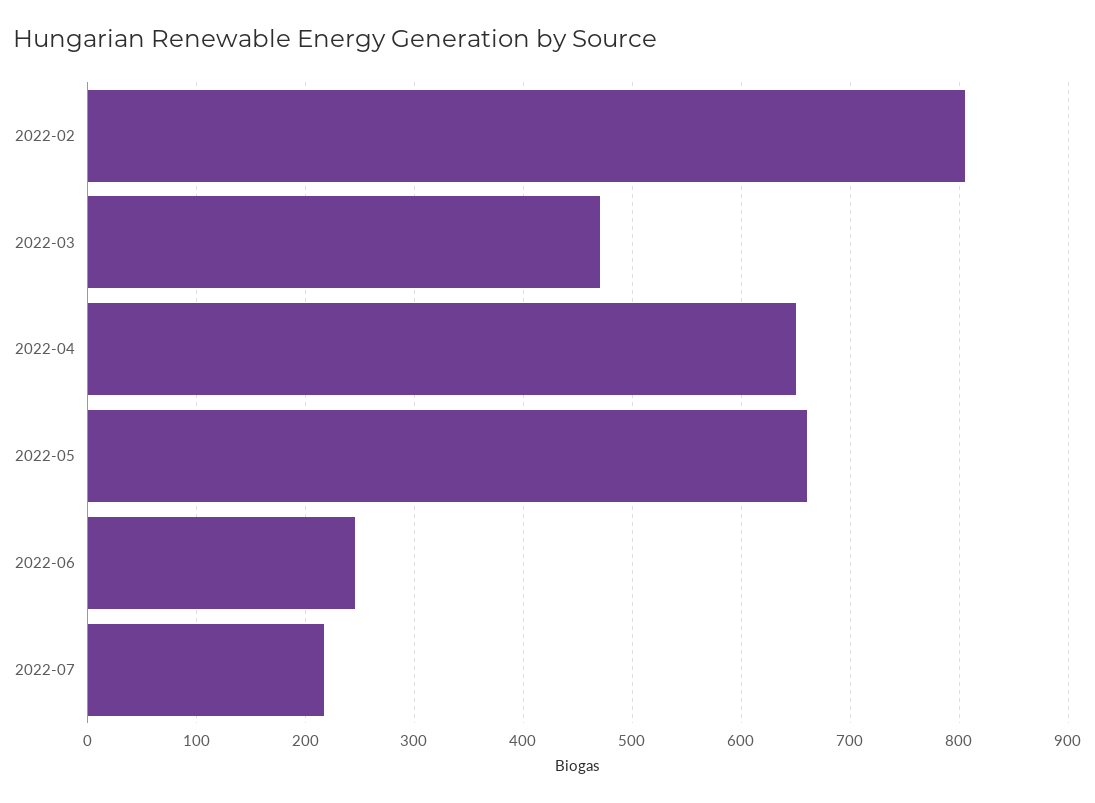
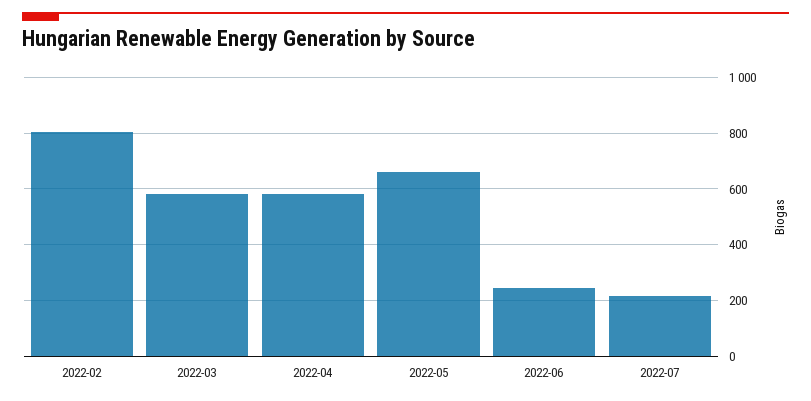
  {
    "2022-02": 810,
-   "2022-03": 470,
+   "2022-03": 575,
-   "2022-04": 650,
+   "2022-04": 575,
    "2022-05": 660,
    "2022-06": 250,
    "2022-07": 220
  }

